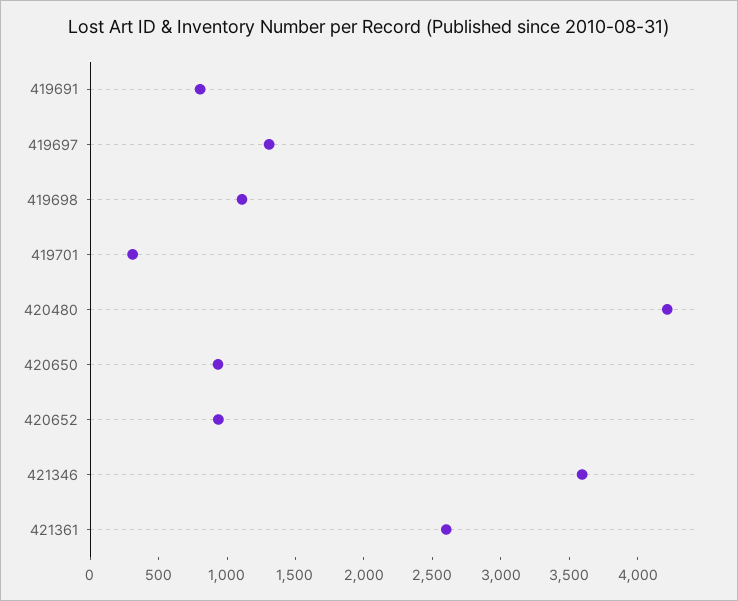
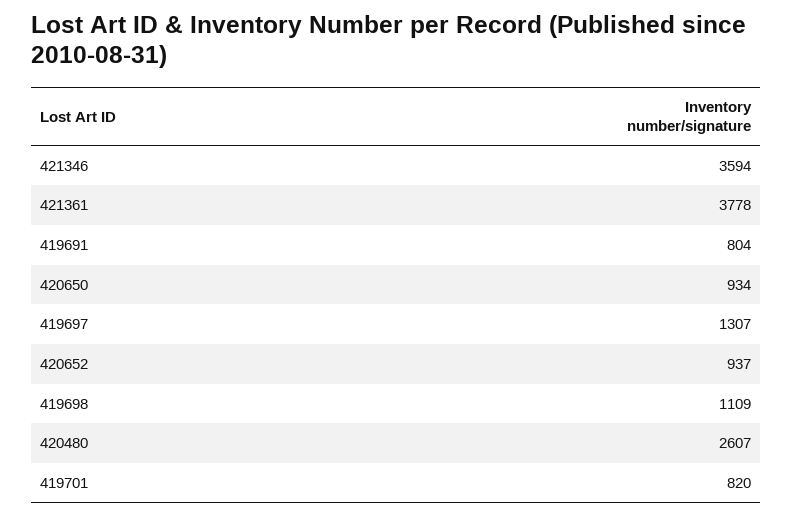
  {
    "419691": 804,
    "419697": 1307,
    "419698": 1109,
-   "419701": 300,
+   "419701": 820,
-   "420480": 4200,
+   "420480": 2607,
    "420650": 934,
    "420652": 937,
    "421346": 3594,
-   "421361": 2600
+   "421361": 3778
  }

